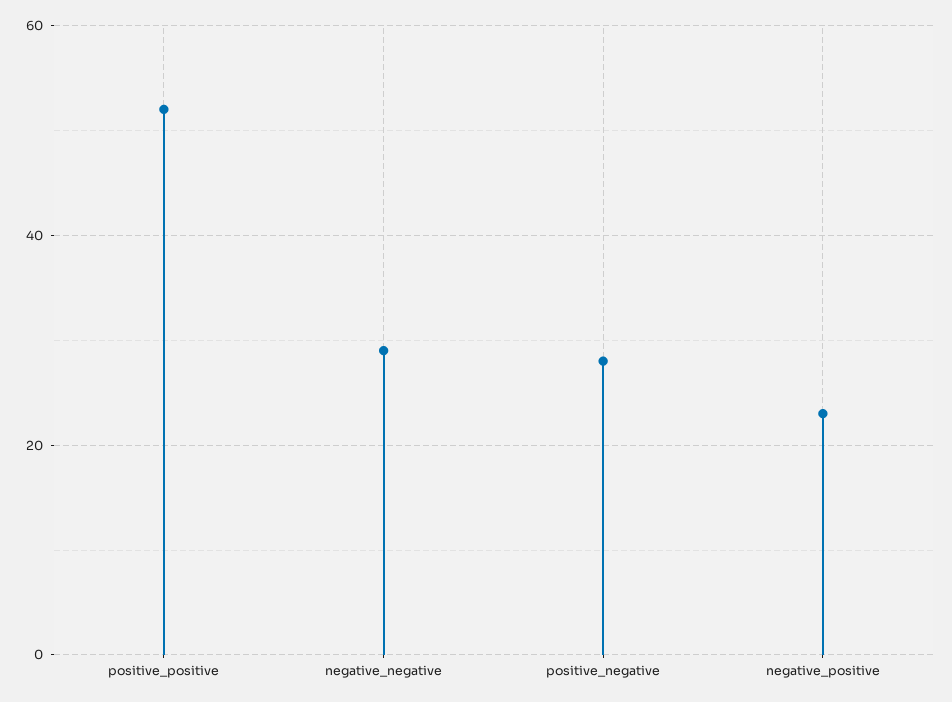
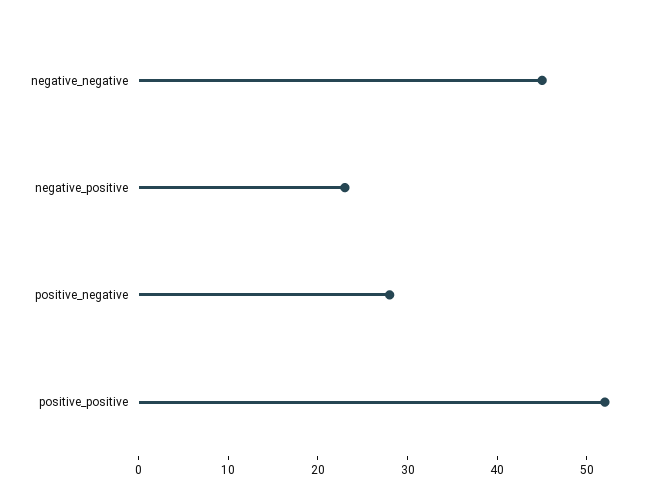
  {
    "positive_positive": 52,
-   "negative_negative": 30,
+   "negative_negative": 45,
    "positive_negative": 28,
    "negative_positive": 23
  }

